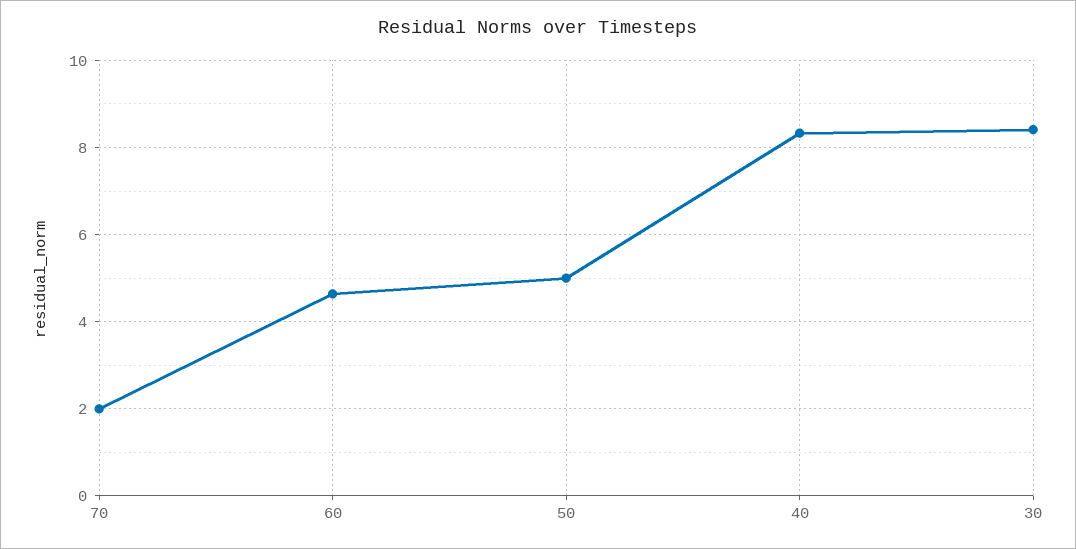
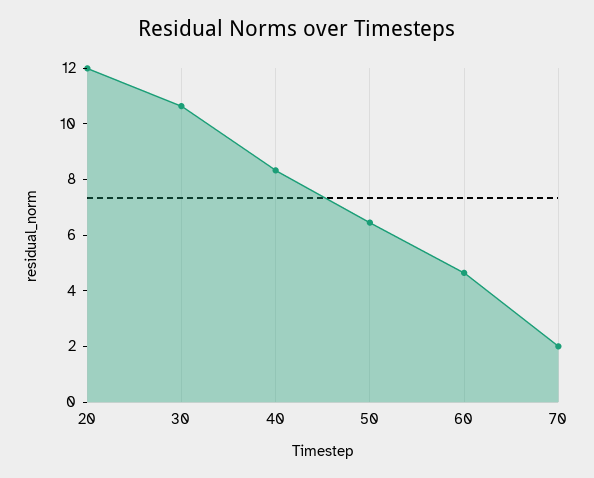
  {
    "70": 2,
    "60": 4.6,
-   "50": 5,
+   "50": 6.5,
    "40": 8.4,
-   "30": 8.4
+   "30": 10.5,
+   "20": 12
  }

